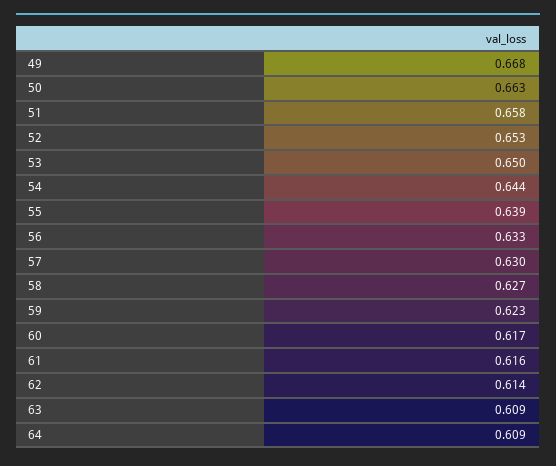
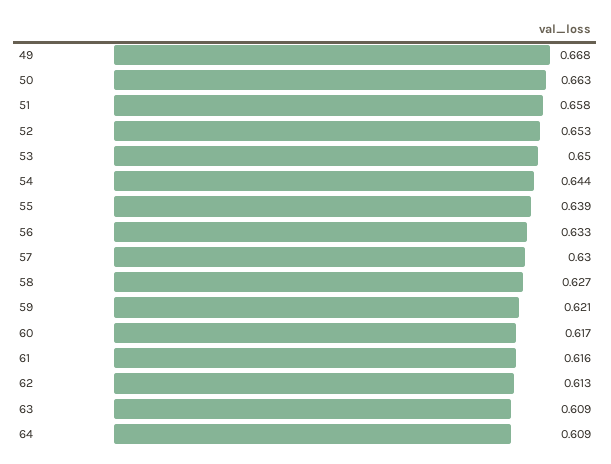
  {
    "49": 0.668,
    "50": 0.663,
    "51": 0.658,
    "52": 0.653,
    "53": 0.65,
    "54": 0.644,
    "55": 0.639,
    "56": 0.633,
    "57": 0.63,
    "58": 0.627,
-   "59": 0.623,
+   "59": 0.621,
    "60": 0.617,
    "61": 0.616,
-   "62": 0.614,
+   "62": 0.613,
    "63": 0.609,
    "64": 0.609
  }

